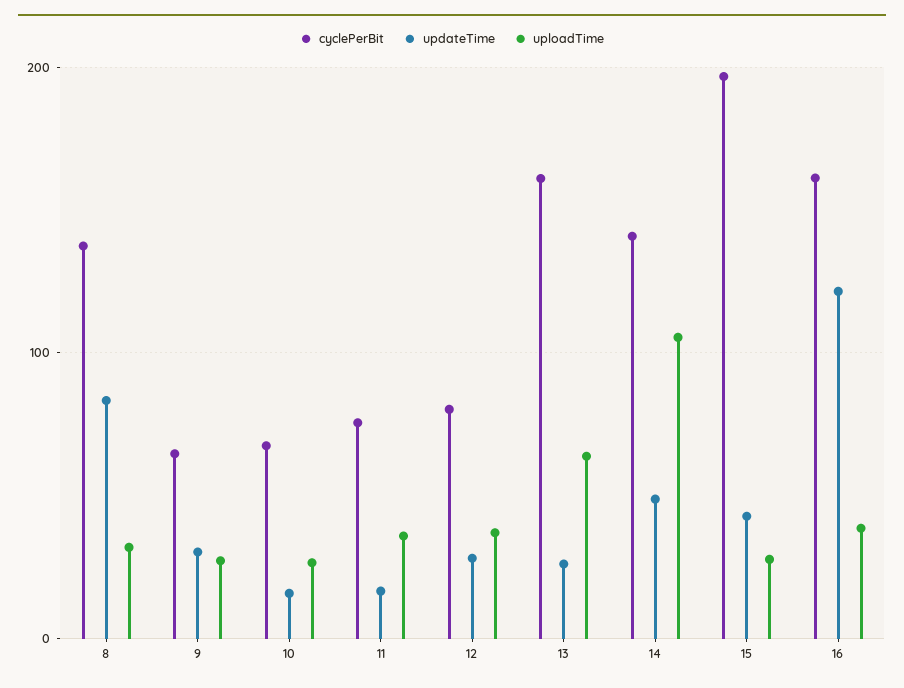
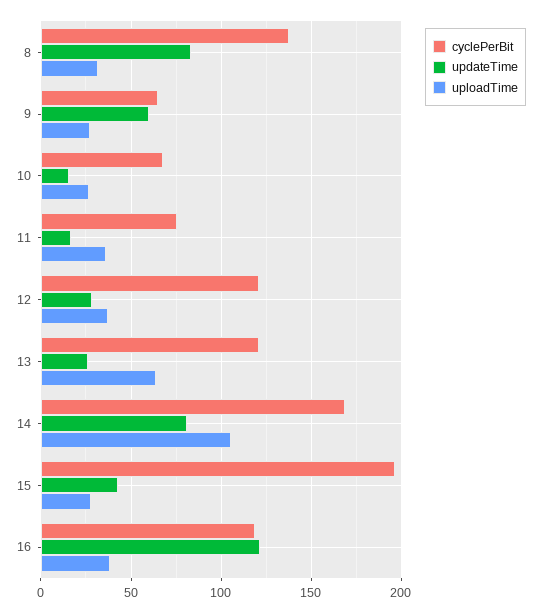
  {
    "cyclePerBit": {
      "8": 135,
      "9": 65,
      "10": 70,
      "11": 75,
-     "12": 80,
+     "12": 120,
-     "13": 160,
+     "13": 120,
-     "14": 140,
+     "14": 170,
      "15": 195,
-     "16": 160
+     "16": 120
    },
    "updateTime": {
      "8": 85,
-     "9": 30,
+     "9": 60,
      "10": 15,
      "11": 15,
      "12": 30,
      "13": 25,
-     "14": 50,
+     "14": 80,
      "15": 45,
      "16": 120
    },
    "uploadTime": {
      "8": 30,
      "9": 25,
      "10": 25,
      "11": 35,
      "12": 35,
      "13": 65,
      "14": 105,
      "15": 30,
      "16": 40
    }
  }

